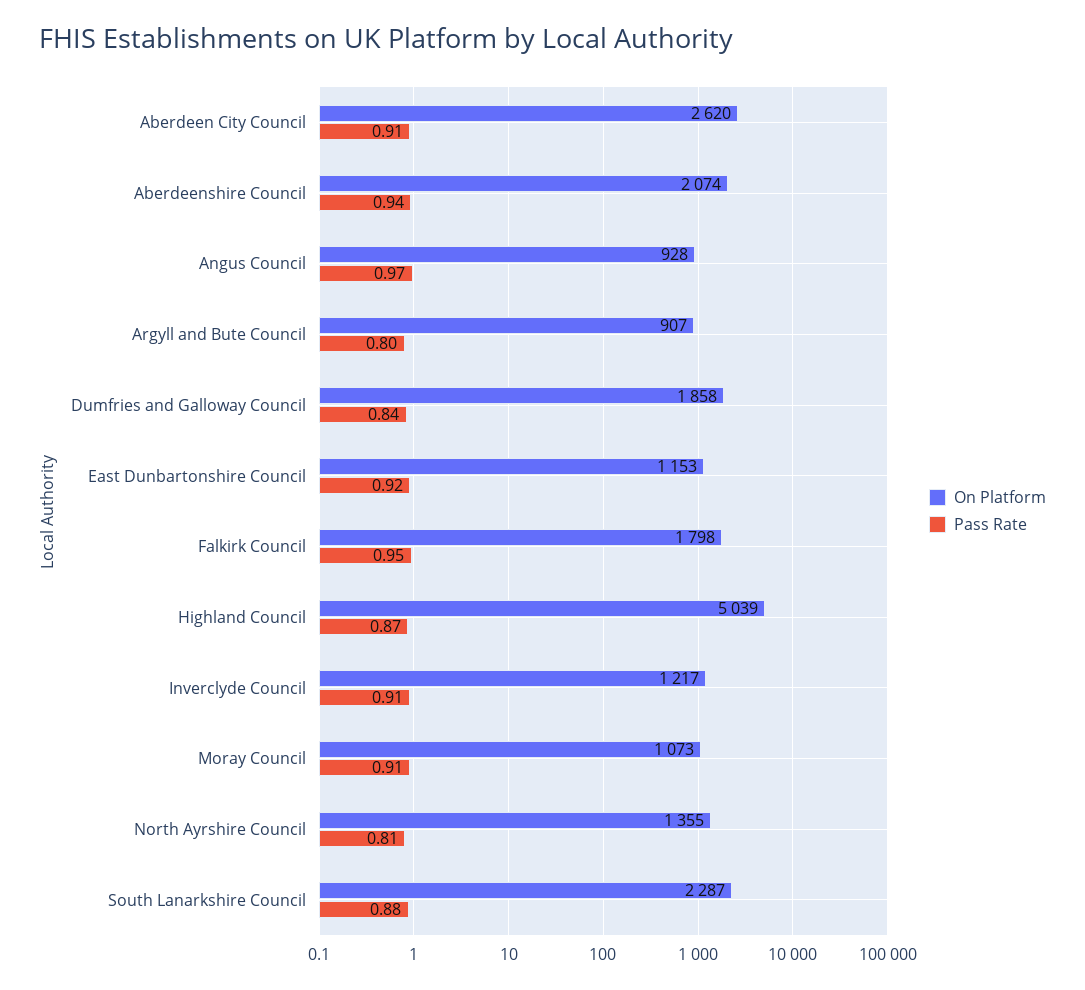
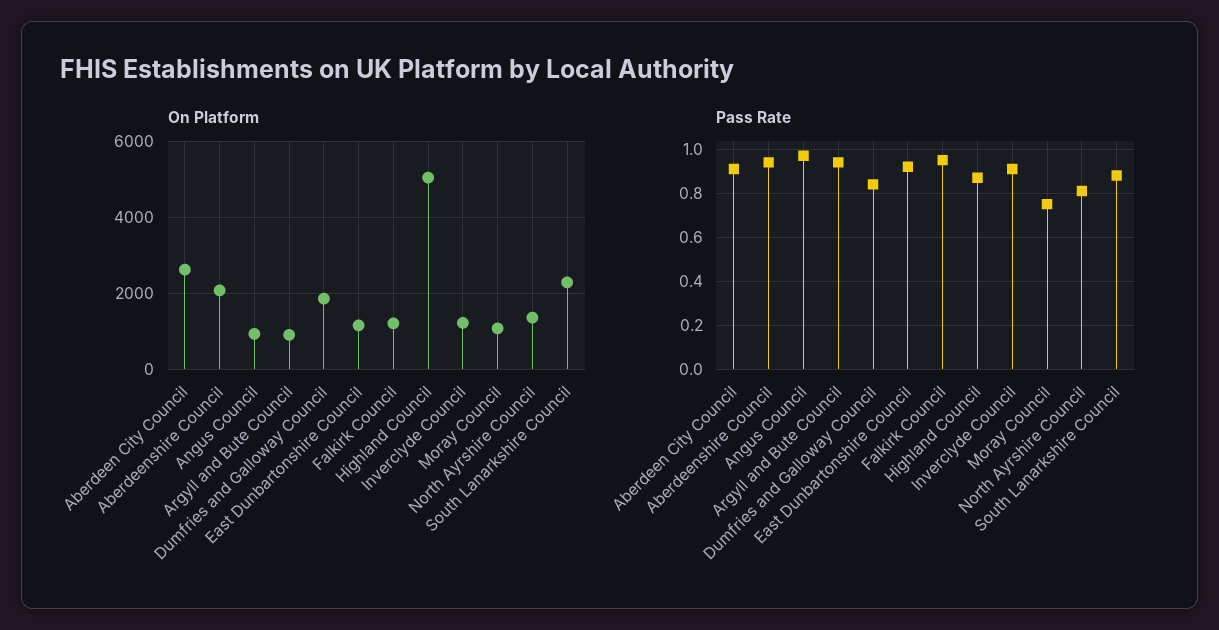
  {
    "On Platform": {
      "Aberdeen City Council": 2620,
      "Aberdeenshire Council": 2074,
      "Angus Council": 928,
      "Argyll and Bute Council": 907,
      "Dumfries and Galloway Council": 1858,
      "East Dunbartonshire Council": 1153,
-     "Falkirk Council": 1798,
+     "Falkirk Council": 1200,
      "Highland Council": 5039,
      "Inverclyde Council": 1217,
      "Moray Council": 1073,
      "North Ayrshire Council": 1355,
      "South Lanarkshire Council": 2287
    },
    "Pass Rate": {
      "Aberdeen City Council": 0.91,
      "Aberdeenshire Council": 0.94,
      "Angus Council": 0.97,
-     "Argyll and Bute Council": 0.8,
+     "Argyll and Bute Council": 0.95,
      "Dumfries and Galloway Council": 0.84,
      "East Dunbartonshire Council": 0.92,
      "Falkirk Council": 0.95,
      "Highland Council": 0.87,
      "Inverclyde Council": 0.91,
-     "Moray Council": 0.91,
+     "Moray Council": 0.75,
      "North Ayrshire Council": 0.81,
      "South Lanarkshire Council": 0.88
    }
  }

